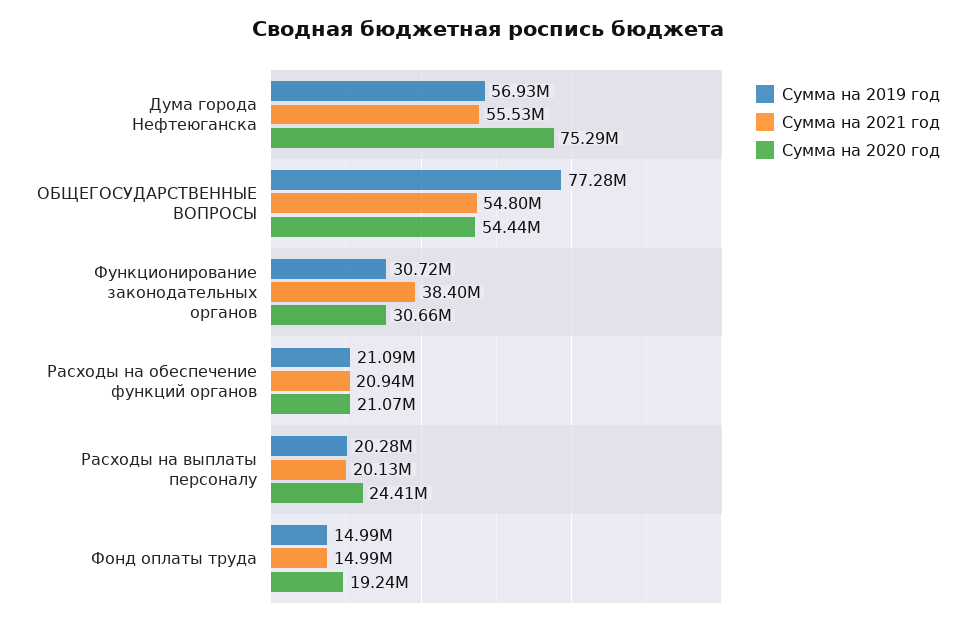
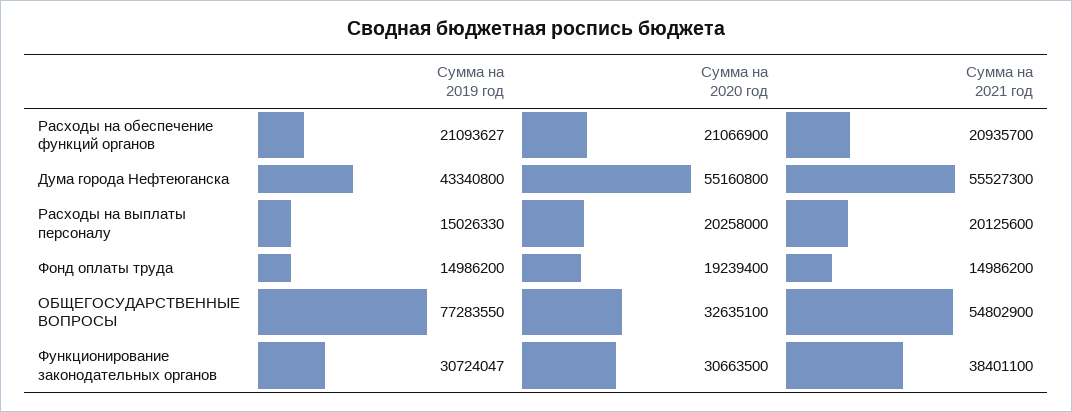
  {
    "Сумма на 2019 год": {
-     "Дума города Нефтеюганска": 56930000,
+     "Дума города Нефтеюганска": 43340800,
      "ОБЩЕГОСУДАРСТВЕННЫЕ ВОПРОСЫ": 77283550,
      "Функционирование законодательных органов": 30724047,
      "Расходы на обеспечение функций органов": 21093627,
-     "Расходы на выплаты персоналу": 20280000,
+     "Расходы на выплаты персоналу": 15026330,
      "Фонд оплаты труда": 14986200
    },
    "Сумма на 2021 год": {
      "Дума города Нефтеюганска": 55527300,
      "ОБЩЕГОСУДАРСТВЕННЫЕ ВОПРОСЫ": 54802900,
      "Функционирование законодательных органов": 38401100,
      "Расходы на обеспечение функций органов": 20935700,
      "Расходы на выплаты персоналу": 20125600,
      "Фонд оплаты труда": 14986200
    },
    "Сумма на 2020 год": {
-     "Дума города Нефтеюганска": 75290000,
+     "Дума города Нефтеюганска": 55160800,
-     "ОБЩЕГОСУДАРСТВЕННЫЕ ВОПРОСЫ": 54440000,
+     "ОБЩЕГОСУДАРСТВЕННЫЕ ВОПРОСЫ": 32635100,
      "Функционирование законодательных органов": 30663500,
      "Расходы на обеспечение функций органов": 21066900,
-     "Расходы на выплаты персоналу": 24410000,
+     "Расходы на выплаты персоналу": 20258000,
      "Фонд оплаты труда": 19239400
    }
  }

